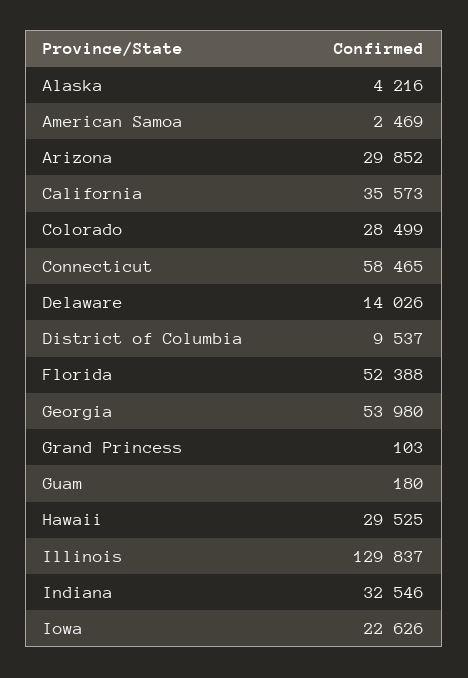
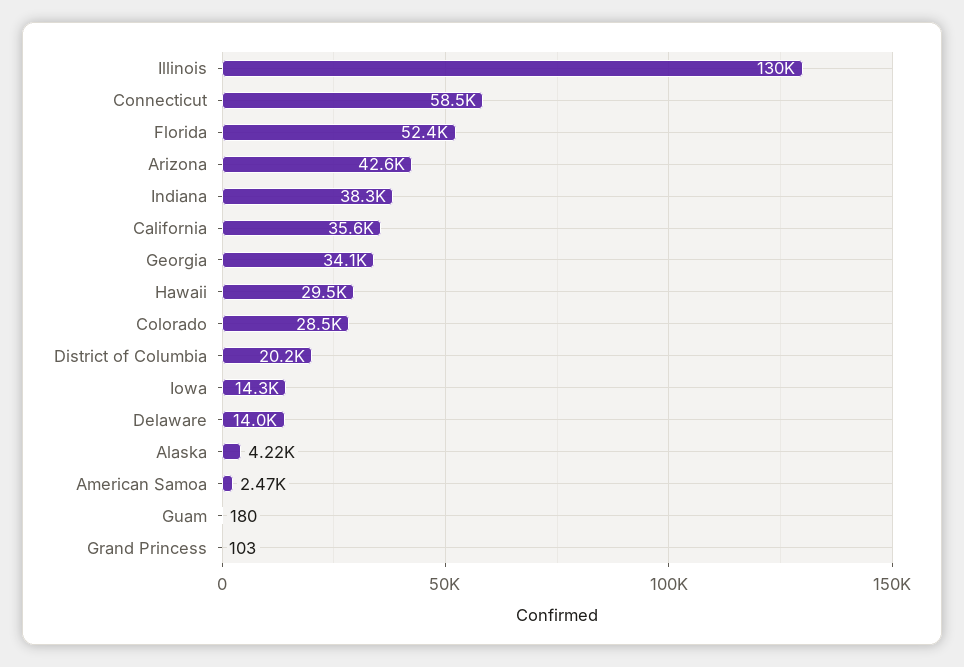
  {
    "Alaska": 4216,
    "American Samoa": 2469,
-   "Arizona": 29852,
+   "Arizona": 42600,
    "California": 35573,
    "Colorado": 28499,
    "Connecticut": 58465,
    "Delaware": 14026,
-   "District of Columbia": 9537,
+   "District of Columbia": 20200,
    "Florida": 52388,
-   "Georgia": 53980,
+   "Georgia": 34100,
    "Grand Princess": 103,
    "Guam": 180,
    "Hawaii": 29525,
    "Illinois": 129837,
-   "Indiana": 32546,
+   "Indiana": 38300,
-   "Iowa": 22626
+   "Iowa": 14300
  }

